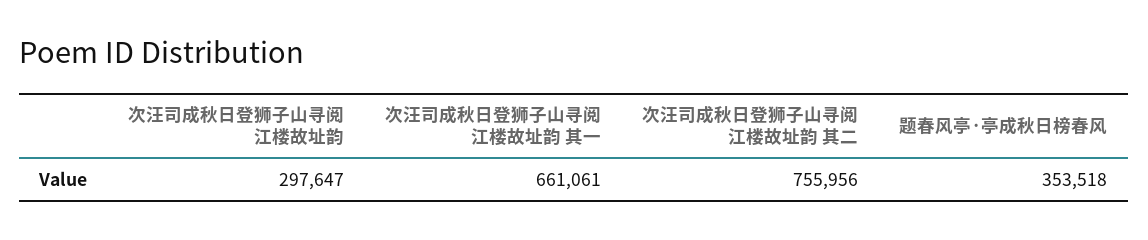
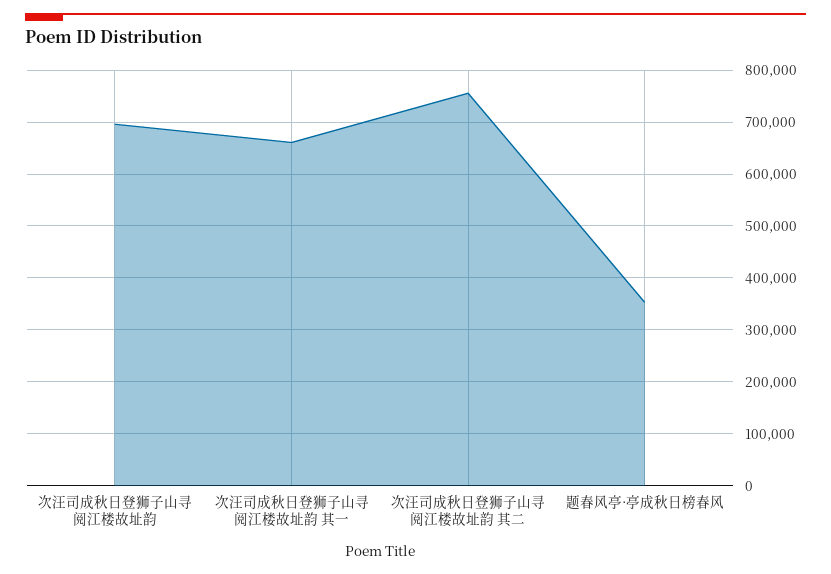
  {
-   "次汪司成秋日登狮子山寻阅江楼故址韵": 297647,
+   "次汪司成秋日登狮子山寻阅江楼故址韵": 700000,
    "次汪司成秋日登狮子山寻阅江楼故址韵 其一": 661061,
    "次汪司成秋日登狮子山寻阅江楼故址韵 其二": 755956,
    "题春风亭·亭成秋日榜春风": 353518
  }

